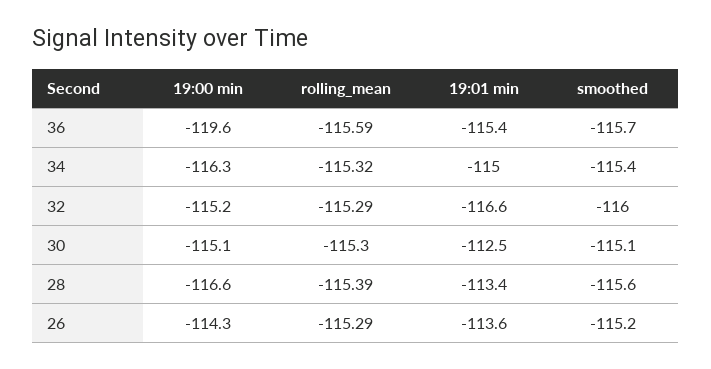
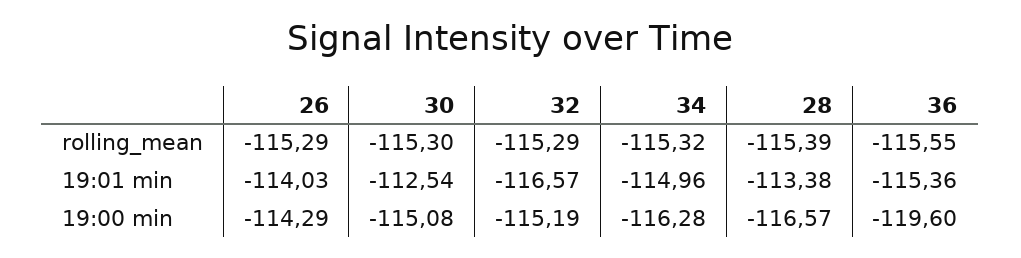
  {
    "19:00 min": {
      "36": -119.6,
      "34": -116.28,
      "32": -115.19,
      "30": -115.08,
      "28": -116.57,
      "26": -114.29
    },
    "rolling_mean": {
-     "36": -115.59,
+     "36": -115.55,
      "34": -115.32,
      "32": -115.29,
      "30": -115.3,
      "28": -115.39,
      "26": -115.29
    },
    "19:01 min": {
      "36": -115.36,
      "34": -114.96,
      "32": -116.57,
      "30": -112.54,
      "28": -113.38,
-     "26": -113.6
+     "26": -114.03
-   },
+   }
-   "smoothed": {
-     "36": -115.7,
-     "34": -115.4,
-     "32": -116,
-     "30": -115.1,
-     "28": -115.6,
-     "26": -115.2
-   }
  }

